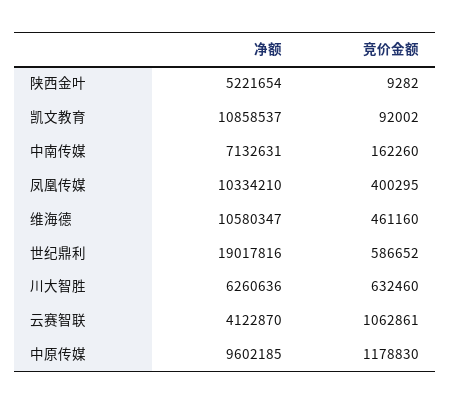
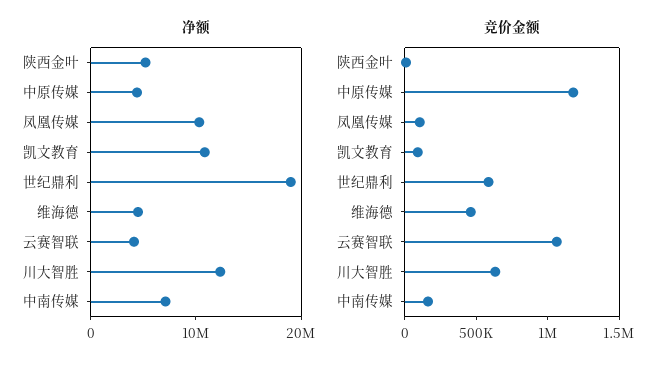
  {
    "净额": {
      "陕西金叶": 5221654,
      "凯文教育": 10858537,
      "中南传媒": 7132631,
      "凤凰传媒": 10334210,
-     "维海德": 10580347,
+     "维海德": 4000000,
      "世纪鼎利": 19017816,
-     "川大智胜": 6260636,
+     "川大智胜": 12000000,
      "云赛智联": 4122870,
-     "中原传媒": 9602185
+     "中原传媒": 4000000
    },
    "竞价金额": {
      "陕西金叶": 9282,
      "凯文教育": 92002,
      "中南传媒": 162260,
-     "凤凰传媒": 400295,
+     "凤凰传媒": 100000,
      "维海德": 461160,
      "世纪鼎利": 586652,
      "川大智胜": 632460,
      "云赛智联": 1062861,
      "中原传媒": 1178830
    }
  }

